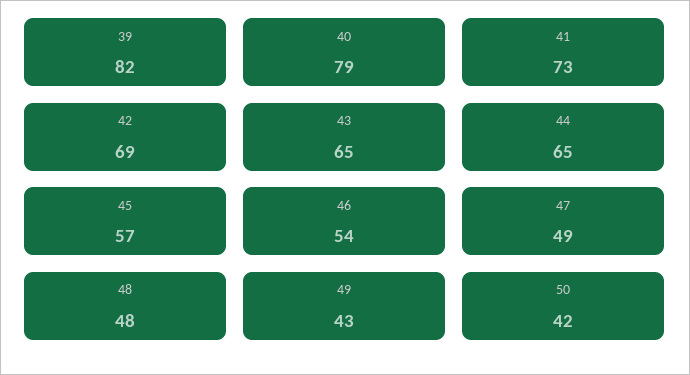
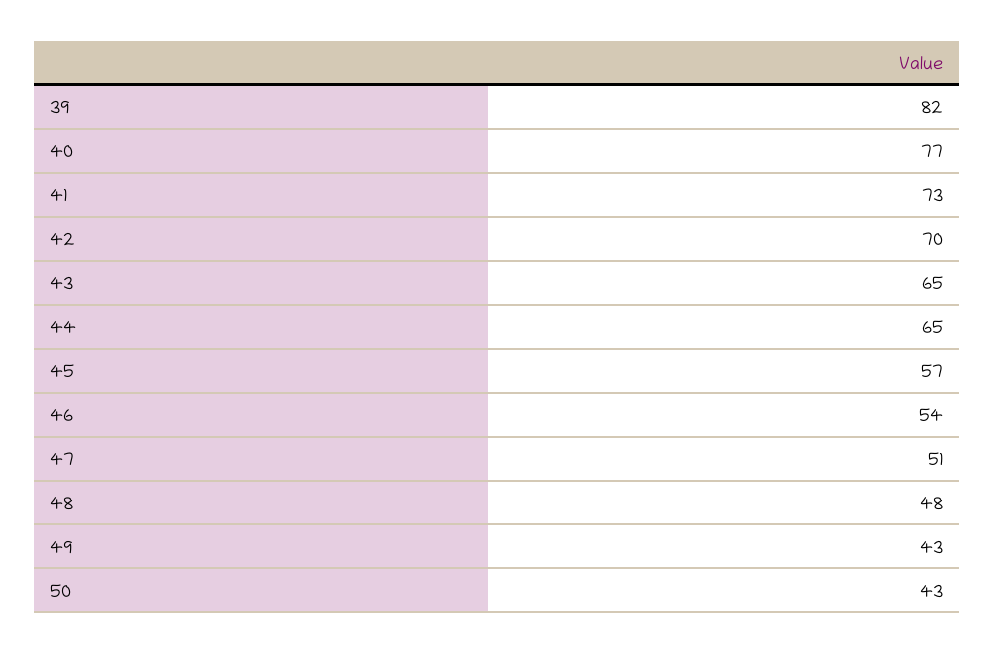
  {
    "39": 82,
-   "40": 79,
+   "40": 77,
    "41": 73,
-   "42": 69,
+   "42": 70,
    "43": 65,
    "44": 65,
    "45": 57,
    "46": 54,
-   "47": 49,
+   "47": 51,
    "48": 48,
    "49": 43,
-   "50": 42
+   "50": 43
  }

